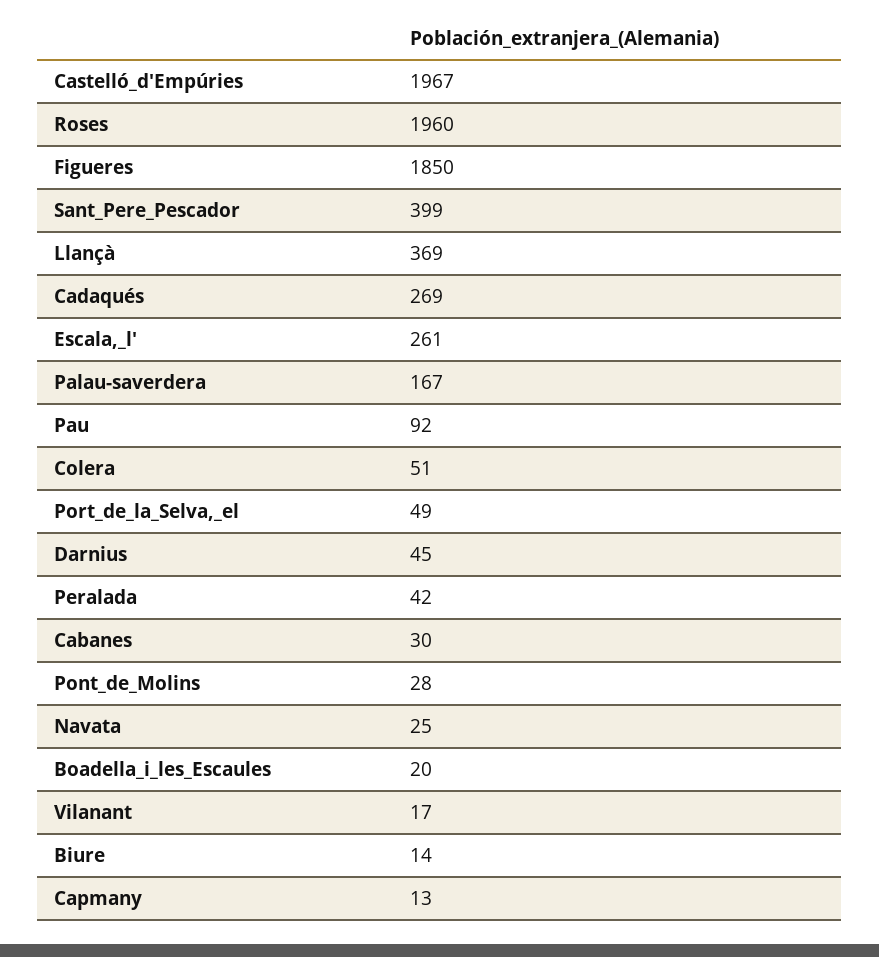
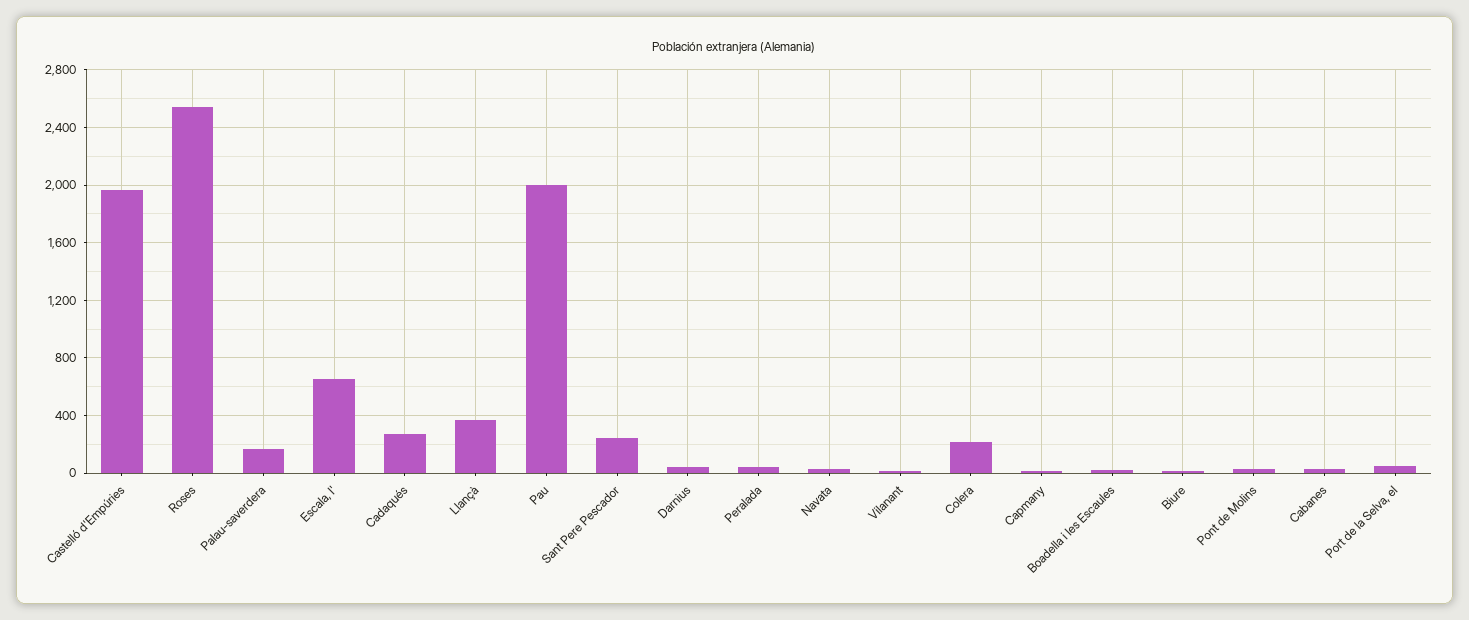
  {
    "Castelló_d'Empúries": 1967,
-   "Roses": 1960,
+   "Roses": 2550,
-   "Figueres": 1850,
-   "Sant_Pere_Pescador": 399,
+   "Sant_Pere_Pescador": 250,
    "Llançà": 369,
    "Cadaqués": 269,
-   "Escala,_l'": 261,
+   "Escala,_l'": 650,
    "Palau-saverdera": 167,
-   "Pau": 92,
+   "Pau": 2000,
-   "Colera": 51,
+   "Colera": 200,
    "Port_de_la_Selva,_el": 49,
    "Darnius": 45,
    "Peralada": 42,
    "Cabanes": 30,
    "Pont_de_Molins": 28,
    "Navata": 25,
    "Boadella_i_les_Escaules": 20,
    "Vilanant": 17,
    "Biure": 14,
    "Capmany": 13
  }

